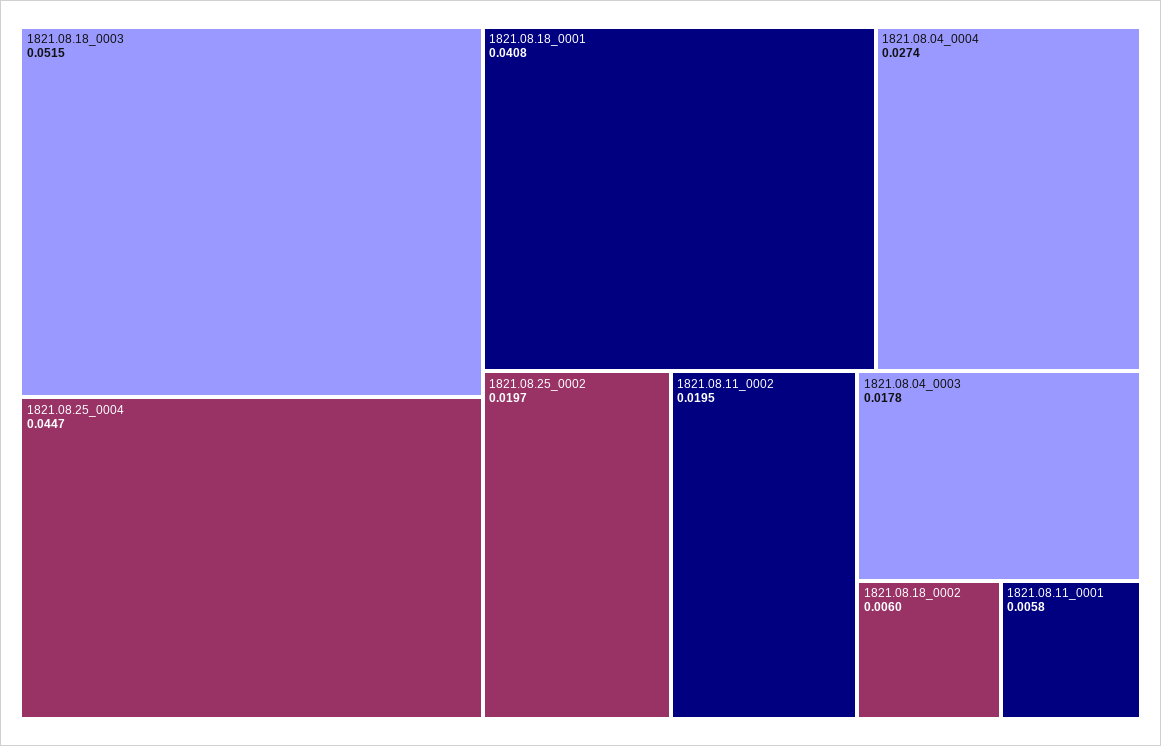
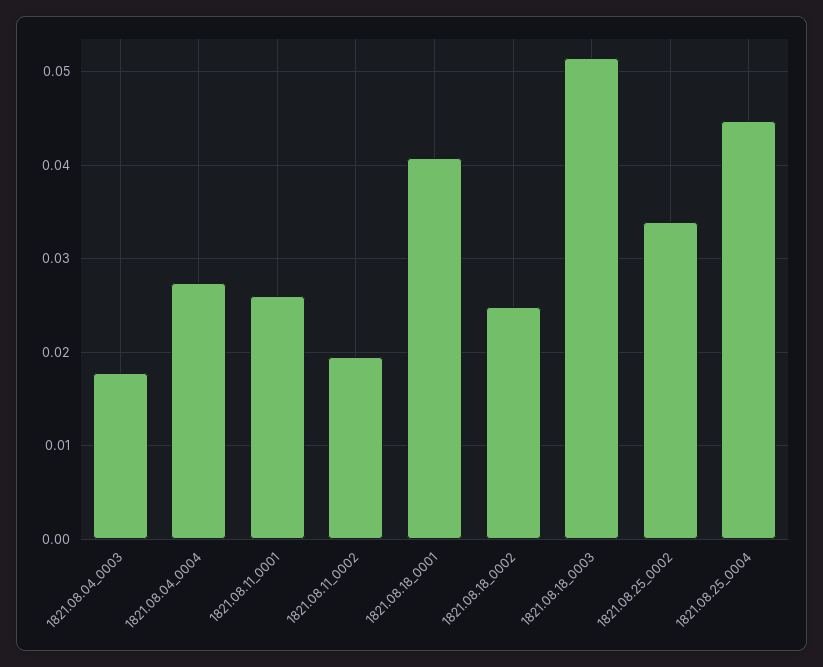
  {
    "1821.08.18_0003": 0.0515,
    "1821.08.25_0004": 0.0447,
    "1821.08.18_0001": 0.0408,
    "1821.08.04_0004": 0.0274,
-   "1821.08.25_0002": 0.0197,
+   "1821.08.25_0002": 0.034,
    "1821.08.11_0002": 0.0195,
    "1821.08.04_0003": 0.0178,
-   "1821.08.18_0002": 0.006,
+   "1821.08.18_0002": 0.025,
-   "1821.08.11_0001": 0.0058
+   "1821.08.11_0001": 0.026
  }

